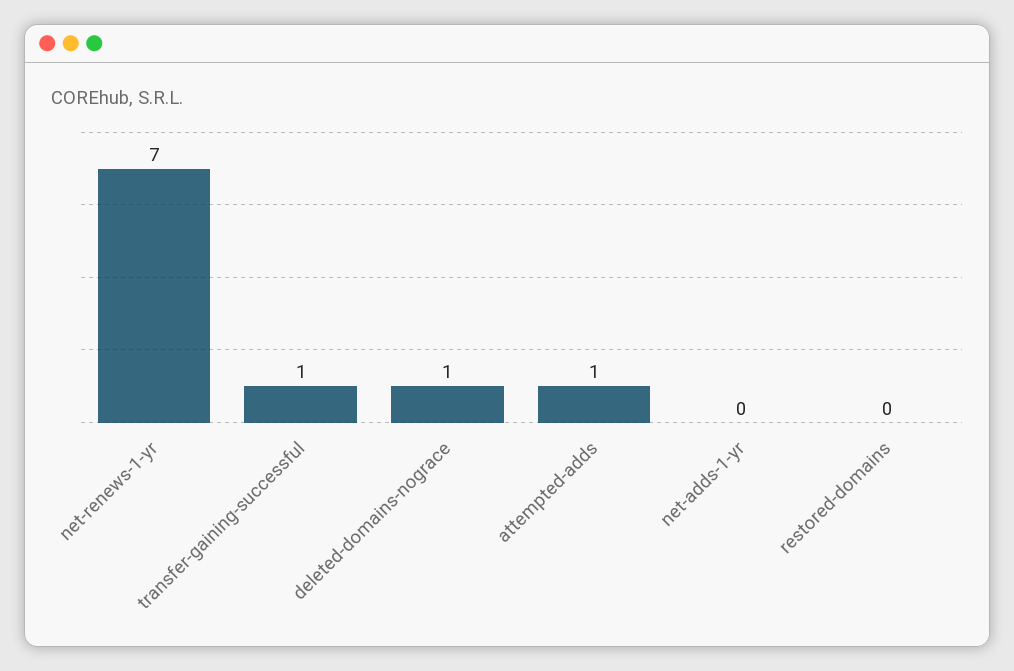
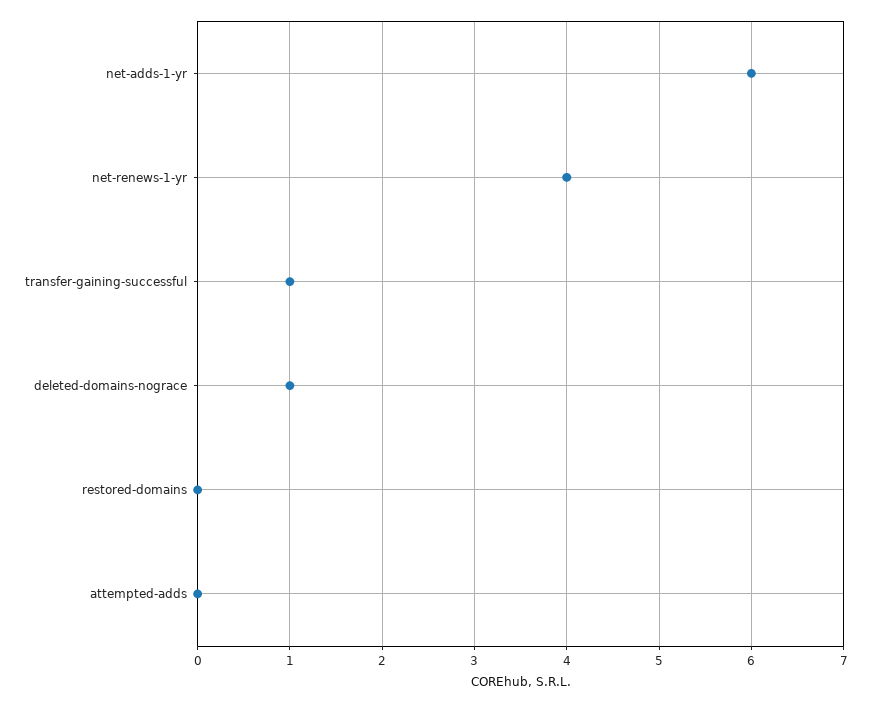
  {
-   "net-renews-1-yr": 7,
+   "net-renews-1-yr": 4,
    "transfer-gaining-successful": 1,
    "deleted-domains-nograce": 1,
-   "attempted-adds": 1,
+   "attempted-adds": 0,
-   "net-adds-1-yr": 0,
+   "net-adds-1-yr": 6,
    "restored-domains": 0
  }

